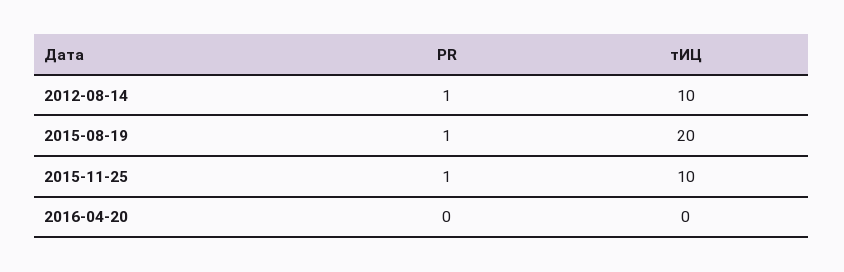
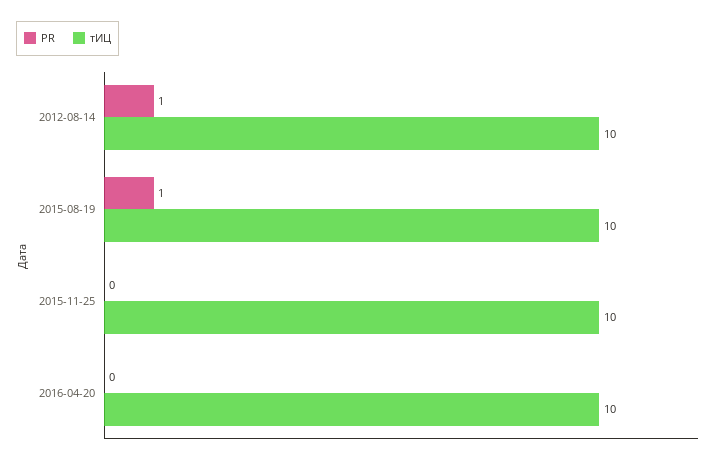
  {
    "PR": {
      "2012-08-14": 1,
      "2015-08-19": 1,
-     "2015-11-25": 1,
+     "2015-11-25": 0,
      "2016-04-20": 0
    },
    "тИЦ": {
      "2012-08-14": 10,
-     "2015-08-19": 20,
+     "2015-08-19": 10,
      "2015-11-25": 10,
-     "2016-04-20": 0
+     "2016-04-20": 10
    }
  }

